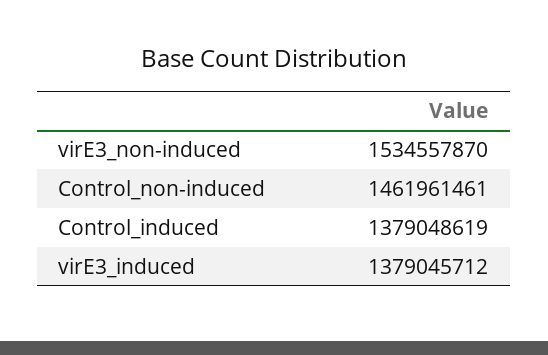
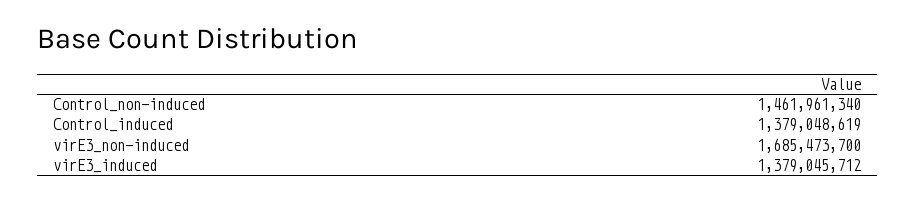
  {
-   "virE3_non-induced": 1534557870,
+   "virE3_non-induced": 1685473700,
-   "Control_non-induced": 1461961461,
+   "Control_non-induced": 1461961340,
    "Control_induced": 1379048619,
    "virE3_induced": 1379045712
  }

